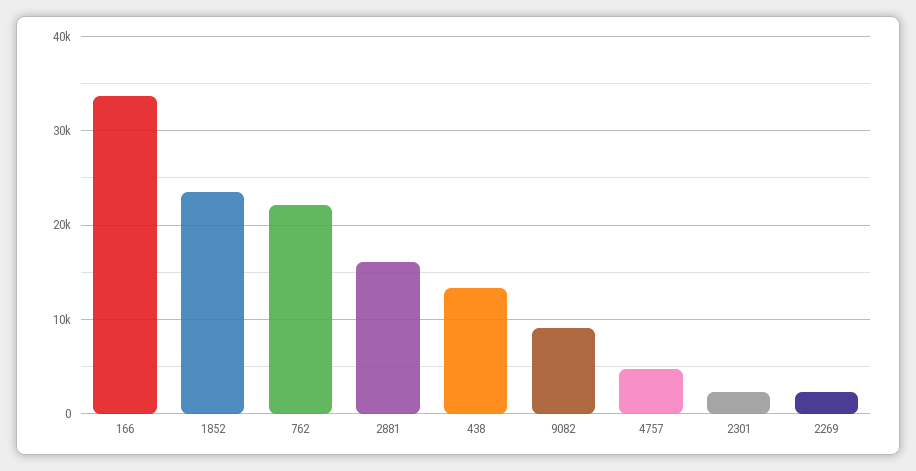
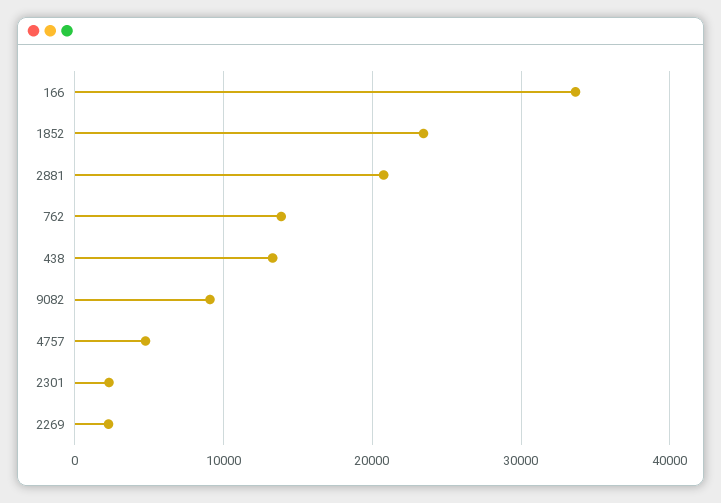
  {
    "166": 34000,
    "1852": 23000,
-   "762": 22000,
+   "762": 14000,
-   "2881": 16000,
+   "2881": 21000,
    "438": 13000,
    "9082": 9000,
    "4757": 5000,
    "2301": 2000,
    "2269": 2000
  }

